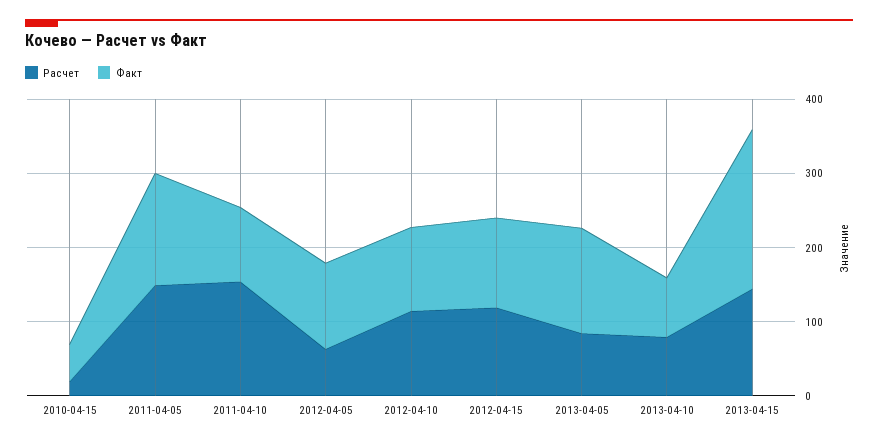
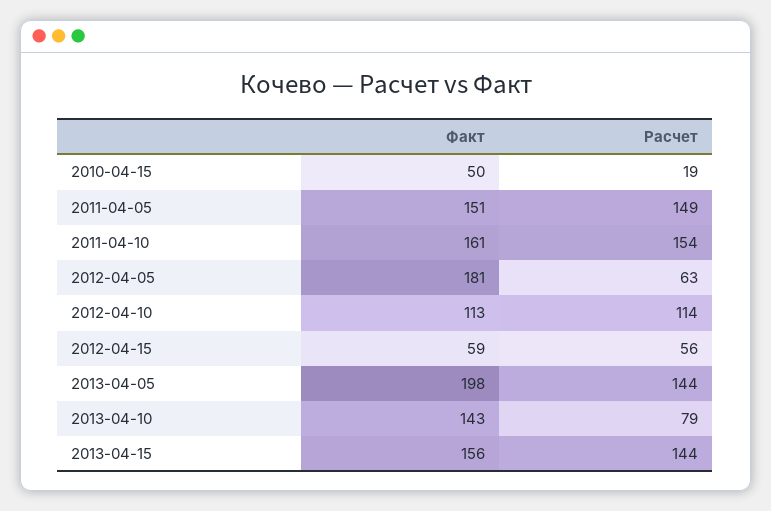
  {
    "Расчет": {
      "2010-04-15": 19,
      "2011-04-05": 149,
      "2011-04-10": 154,
      "2012-04-05": 63,
      "2012-04-10": 114,
-     "2012-04-15": 120,
+     "2012-04-15": 56,
-     "2013-04-05": 80,
+     "2013-04-05": 144,
      "2013-04-10": 79,
      "2013-04-15": 144
    },
    "Факт": {
      "2010-04-15": 50,
      "2011-04-05": 151,
-     "2011-04-10": 100,
+     "2011-04-10": 161,
-     "2012-04-05": 120,
+     "2012-04-05": 181,
      "2012-04-10": 113,
-     "2012-04-15": 120,
+     "2012-04-15": 59,
-     "2013-04-05": 140,
+     "2013-04-05": 198,
-     "2013-04-10": 80,
+     "2013-04-10": 143,
-     "2013-04-15": 220
+     "2013-04-15": 156
    }
  }

